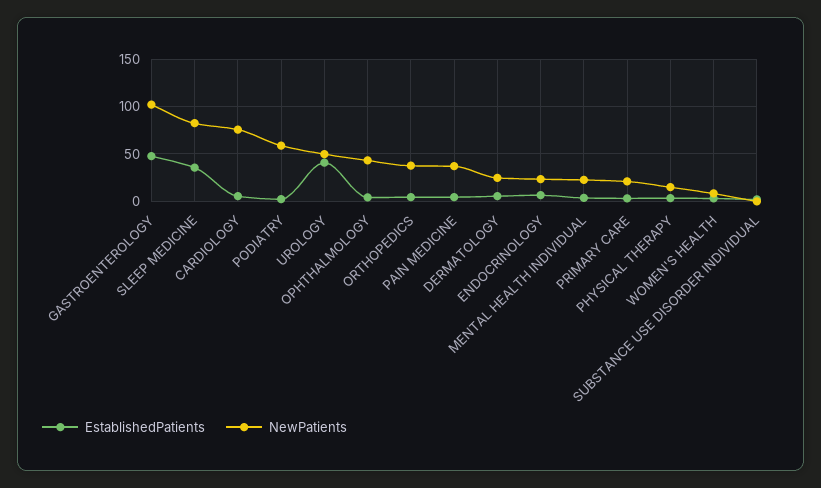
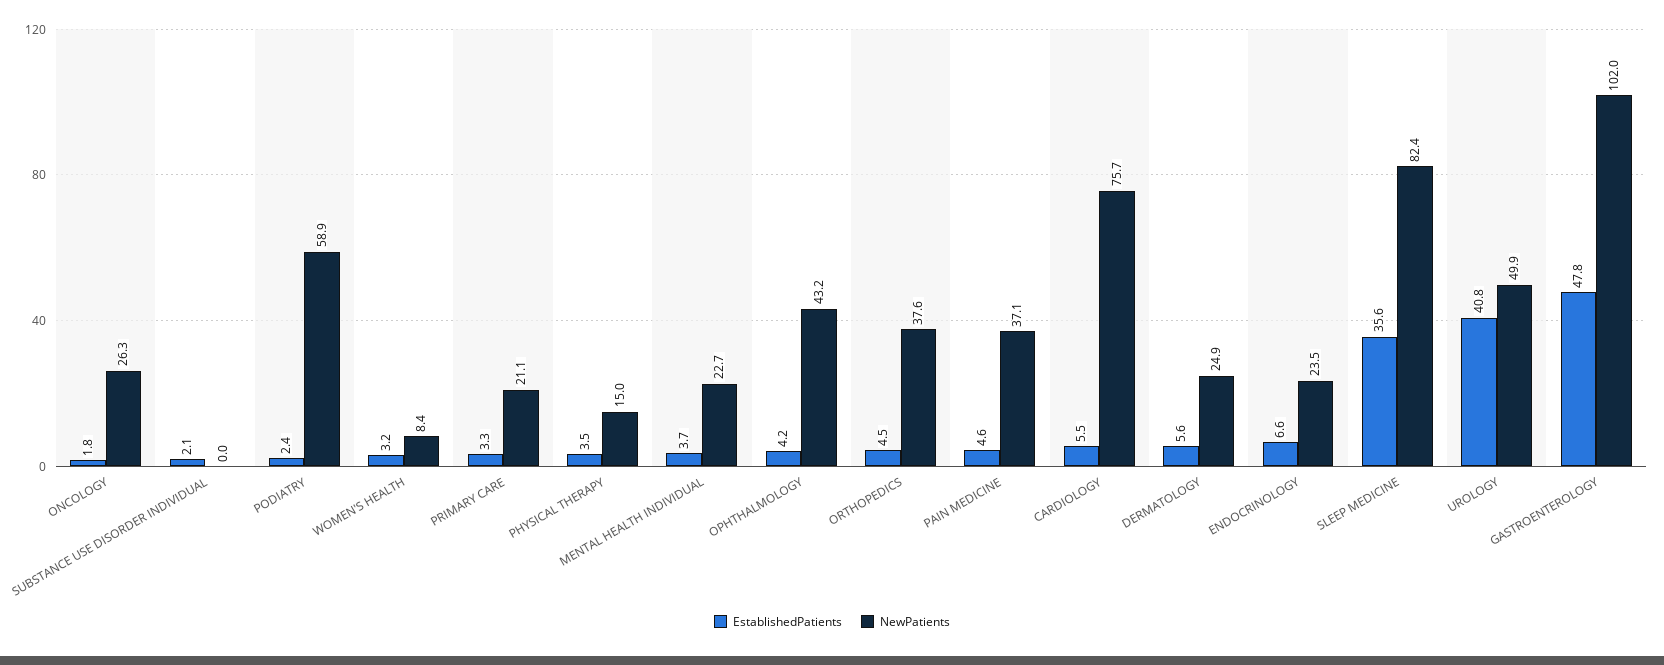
  {
    "EstablishedPatients": {
      "GASTROENTEROLOGY": 47.8,
      "SLEEP MEDICINE": 35.6,
      "CARDIOLOGY": 5.5,
      "PODIATRY": 2.4,
      "UROLOGY": 40.8,
      "OPHTHALMOLOGY": 4.2,
      "ORTHOPEDICS": 4.5,
      "PAIN MEDICINE": 4.6,
      "DERMATOLOGY": 5.6,
      "ENDOCRINOLOGY": 6.6,
      "MENTAL HEALTH INDIVIDUAL": 3.7,
      "PRIMARY CARE": 3.3,
      "PHYSICAL THERAPY": 3.5,
      "WOMEN'S HEALTH": 3.2,
-     "SUBSTANCE USE DISORDER INDIVIDUAL": 2.1
+     "SUBSTANCE USE DISORDER INDIVIDUAL": 2.1,
+     "ONCOLOGY": 1.8
    },
    "NewPatients": {
      "GASTROENTEROLOGY": 102,
      "SLEEP MEDICINE": 82.4,
      "CARDIOLOGY": 75.7,
      "PODIATRY": 58.9,
      "UROLOGY": 49.9,
      "OPHTHALMOLOGY": 43.2,
      "ORTHOPEDICS": 37.6,
      "PAIN MEDICINE": 37.1,
      "DERMATOLOGY": 24.9,
      "ENDOCRINOLOGY": 23.5,
      "MENTAL HEALTH INDIVIDUAL": 22.7,
      "PRIMARY CARE": 21.1,
      "PHYSICAL THERAPY": 15,
      "WOMEN'S HEALTH": 8.4,
-     "SUBSTANCE USE DISORDER INDIVIDUAL": 0
+     "SUBSTANCE USE DISORDER INDIVIDUAL": 0,
+     "ONCOLOGY": 26.3
    }
  }

